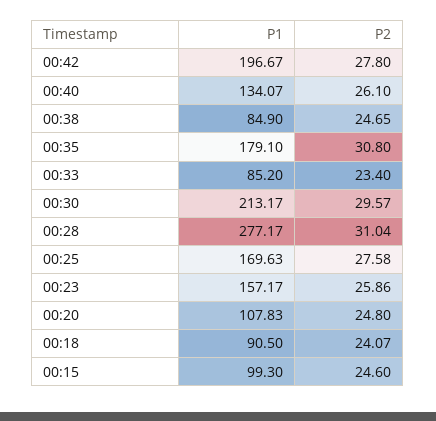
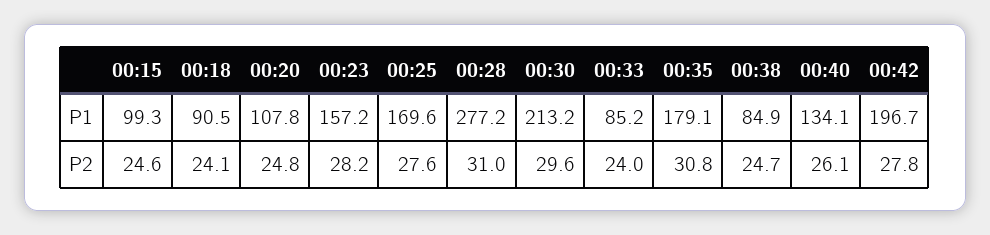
  {
    "P1": {
      "00:42": 196.67,
      "00:40": 134.07,
      "00:38": 84.9,
      "00:35": 179.1,
      "00:33": 85.2,
      "00:30": 213.17,
      "00:28": 277.17,
      "00:25": 169.63,
      "00:23": 157.17,
      "00:20": 107.83,
      "00:18": 90.5,
      "00:15": 99.3
    },
    "P2": {
      "00:42": 27.8,
      "00:40": 26.1,
      "00:38": 24.65,
      "00:35": 30.8,
-     "00:33": 23.4,
+     "00:33": 24,
      "00:30": 29.57,
      "00:28": 31.04,
      "00:25": 27.58,
-     "00:23": 25.86,
+     "00:23": 28.2,
      "00:20": 24.8,
      "00:18": 24.07,
      "00:15": 24.6
    }
  }

